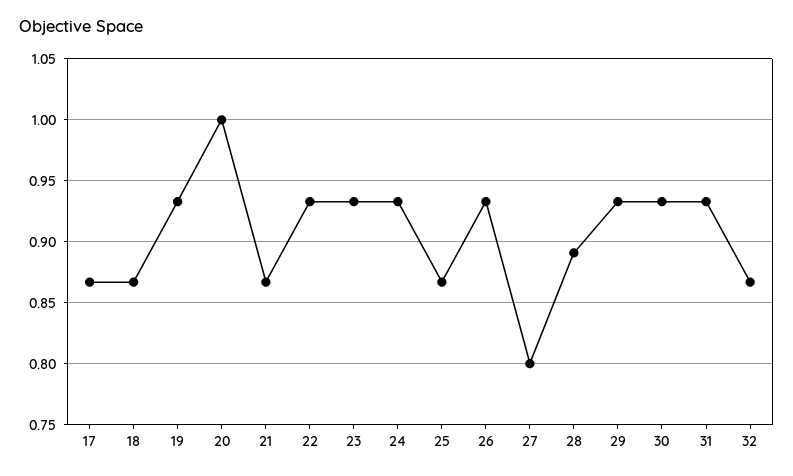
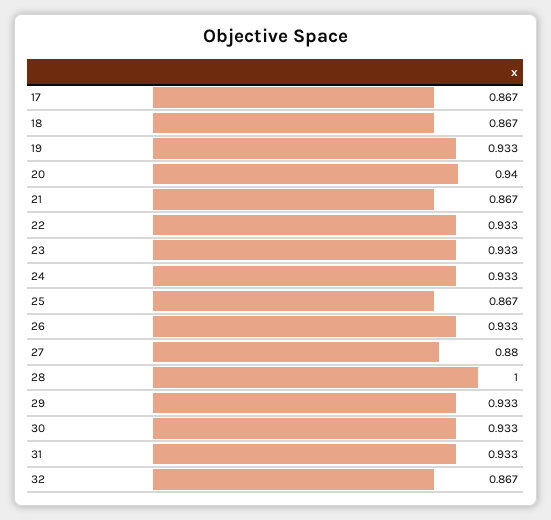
  {
    "17": 0.867,
    "18": 0.867,
    "19": 0.933,
-   "20": 1,
+   "20": 0.94,
    "21": 0.867,
    "22": 0.933,
    "23": 0.933,
    "24": 0.933,
    "25": 0.867,
    "26": 0.933,
-   "27": 0.8,
+   "27": 0.88,
-   "28": 0.89,
+   "28": 1,
    "29": 0.933,
    "30": 0.933,
    "31": 0.933,
    "32": 0.867
  }

